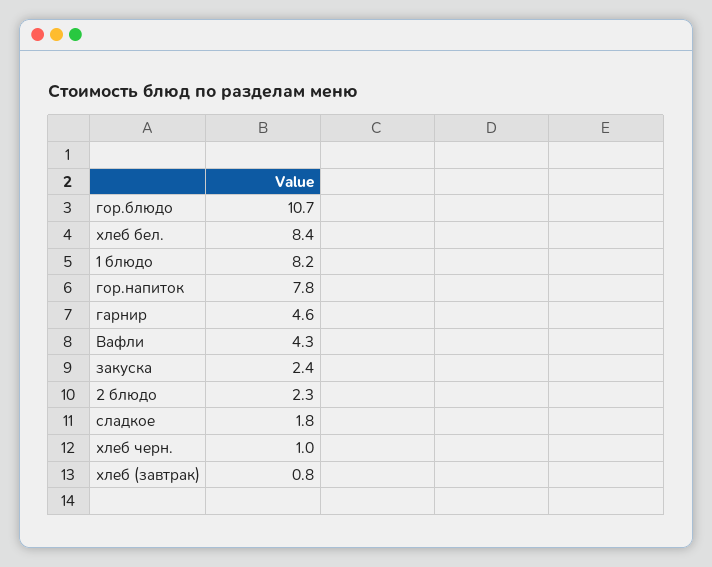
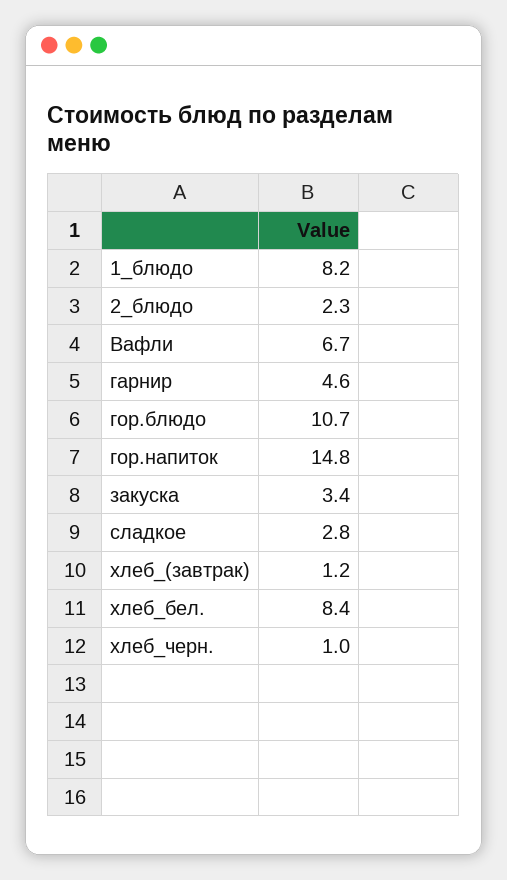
  {
    "гор.блюдо": 10.7,
    "хлеб бел.": 8.4,
    "1 блюдо": 8.2,
-   "гор.напиток": 7.8,
+   "гор.напиток": 14.8,
    "гарнир": 4.6,
-   "Вафли": 4.3,
+   "Вафли": 6.7,
-   "закуска": 2.4,
+   "закуска": 3.4,
    "2 блюдо": 2.3,
-   "сладкое": 1.8,
+   "сладкое": 2.8,
    "хлеб черн.": 1,
-   "хлеб (завтрак)": 0.8
+   "хлеб (завтрак)": 1.2
  }

